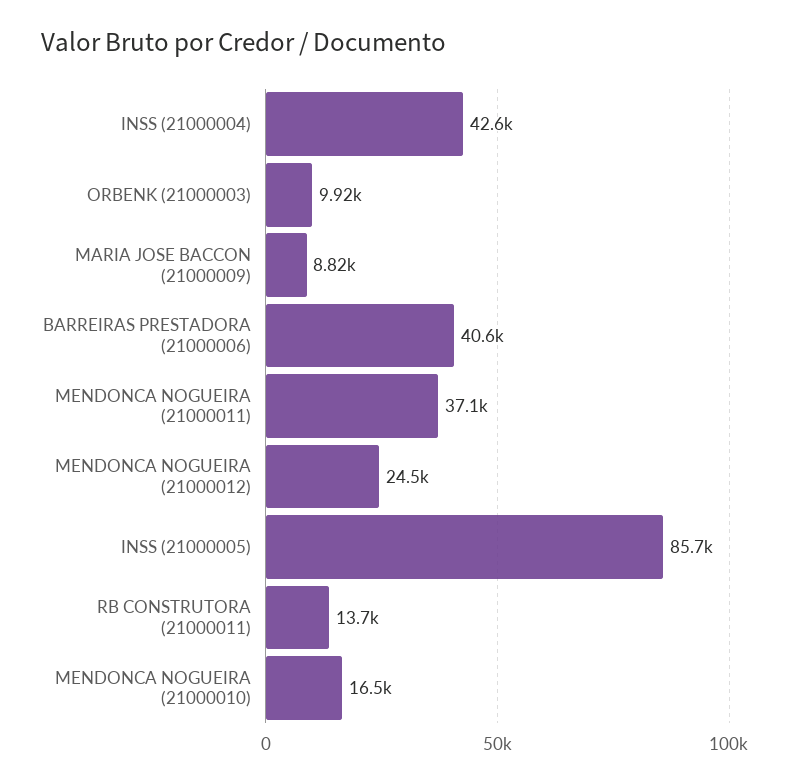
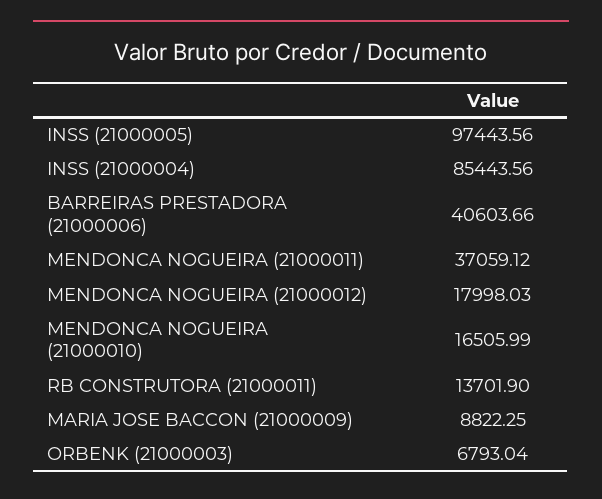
  {
-   "INSS (21000004)": 42600,
+   "INSS (21000004)": 85443.56,
-   "ORBENK (21000003)": 9920,
+   "ORBENK (21000003)": 6793.04,
    "MARIA JOSE BACCON (21000009)": 8822.25,
    "BARREIRAS PRESTADORA (21000006)": 40603.66,
    "MENDONCA NOGUEIRA (21000011)": 37059.12,
-   "MENDONCA NOGUEIRA (21000012)": 24500,
+   "MENDONCA NOGUEIRA (21000012)": 17998.03,
-   "INSS (21000005)": 85700,
+   "INSS (21000005)": 97443.56,
    "RB CONSTRUTORA (21000011)": 13701.9,
    "MENDONCA NOGUEIRA (21000010)": 16505.99
  }

